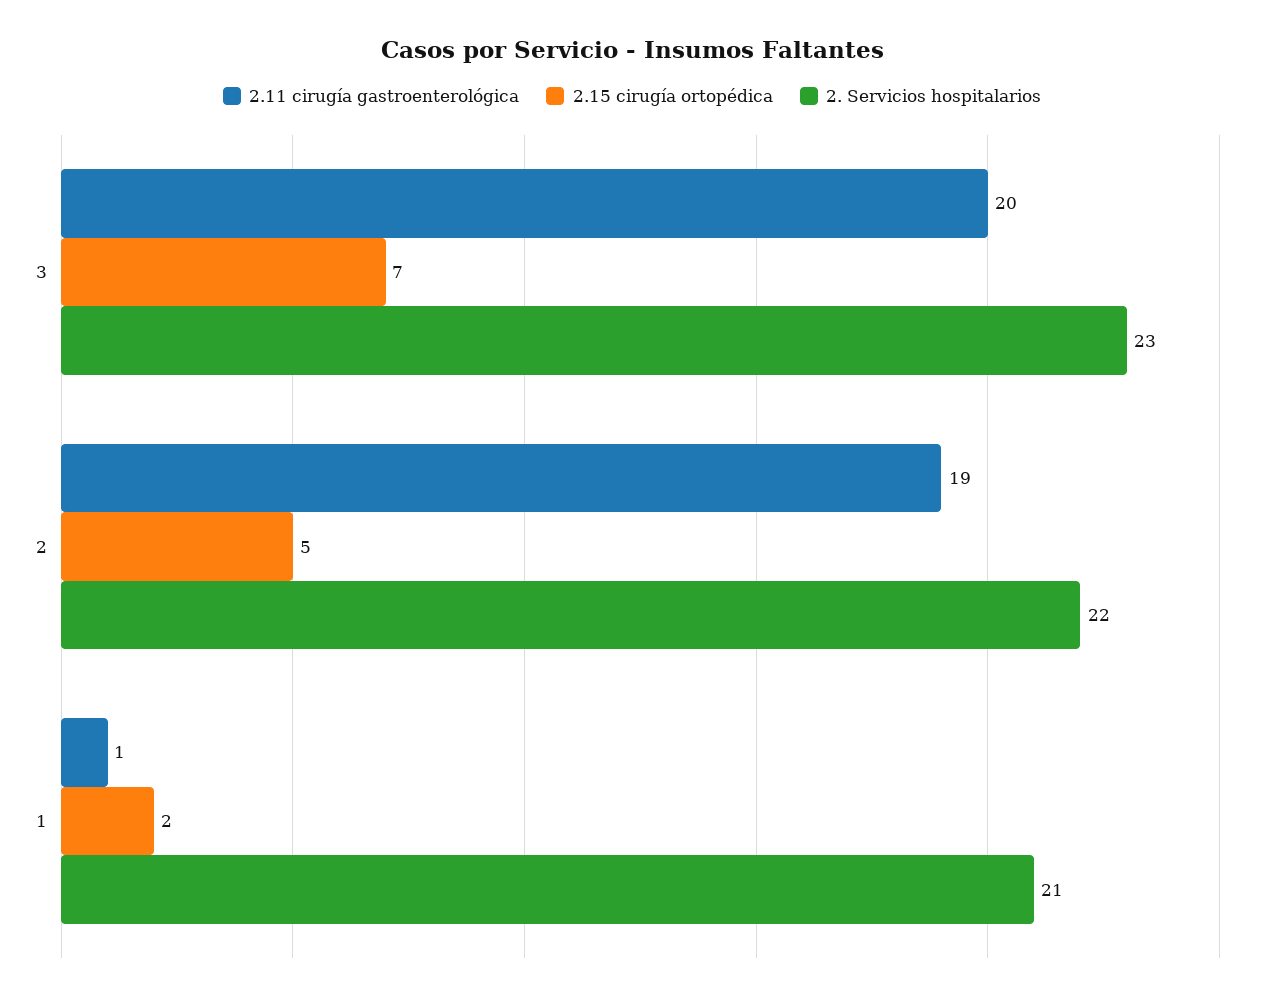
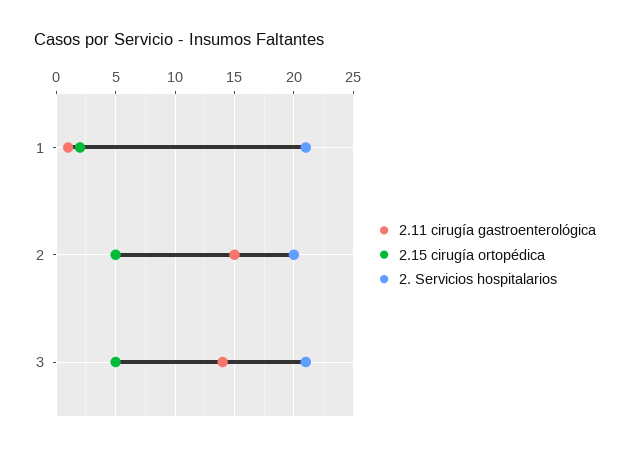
  {
    "2.11 cirugía gastroenterológica": {
-     "3": 20,
+     "3": 14,
-     "2": 19,
+     "2": 15,
      "1": 1
    },
    "2.15 cirugía ortopédica": {
-     "3": 7,
+     "3": 5,
      "2": 5,
      "1": 2
    },
    "2. Servicios hospitalarios": {
-     "3": 23,
+     "3": 21,
-     "2": 22,
+     "2": 20,
      "1": 21
    }
  }

